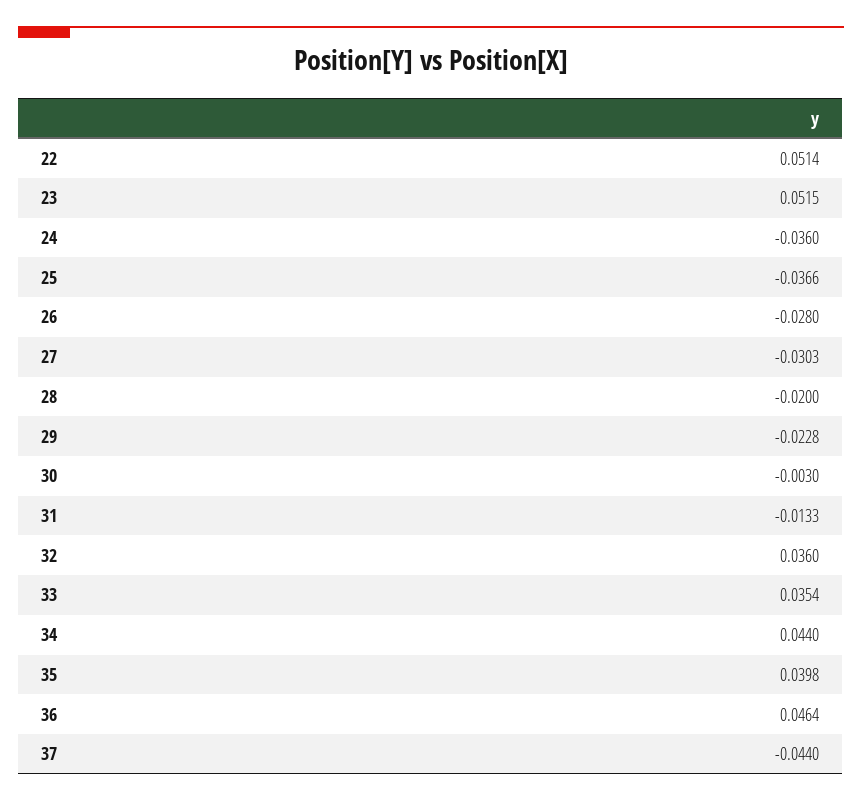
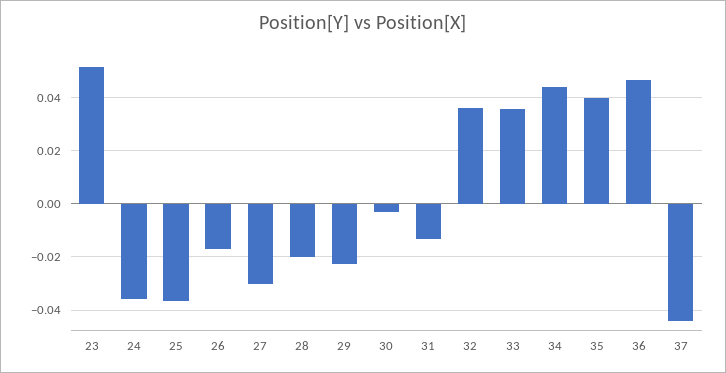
  {
-   "22": 0.0514,
    "23": 0.0515,
    "24": -0.036,
    "25": -0.0366,
-   "26": -0.028,
+   "26": -0.0175,
    "27": -0.0303,
    "28": -0.02,
    "29": -0.0228,
    "30": -0.003,
    "31": -0.0133,
    "32": 0.036,
    "33": 0.0354,
    "34": 0.044,
    "35": 0.0398,
    "36": 0.0464,
    "37": -0.044
  }

